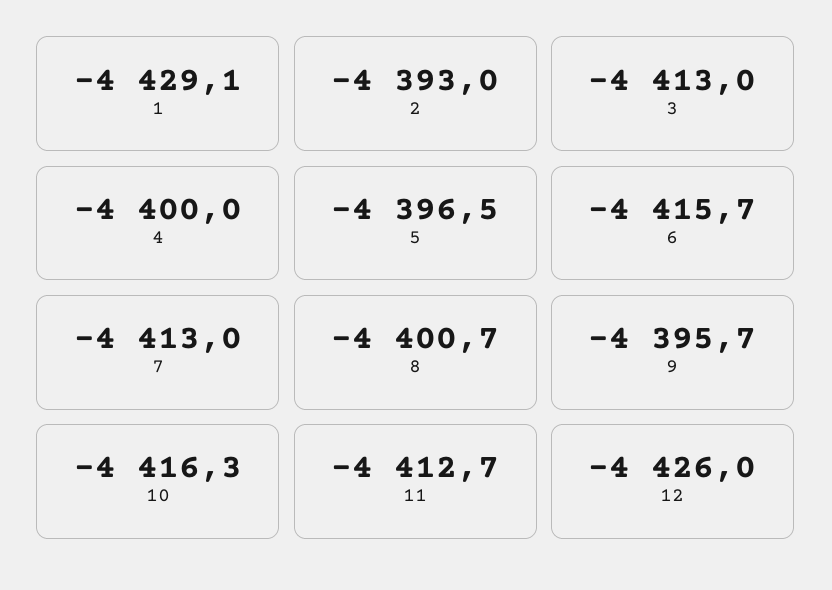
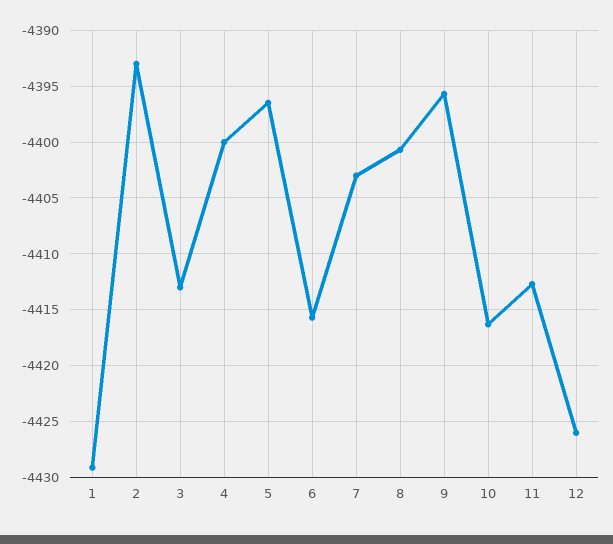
  {
    "1": -4429.1,
    "2": -4393,
    "3": -4413,
    "4": -4400,
    "5": -4396.5,
    "6": -4415.7,
-   "7": -4413,
+   "7": -4403,
    "8": -4400.7,
    "9": -4395.7,
    "10": -4416.3,
    "11": -4412.7,
    "12": -4426
  }

